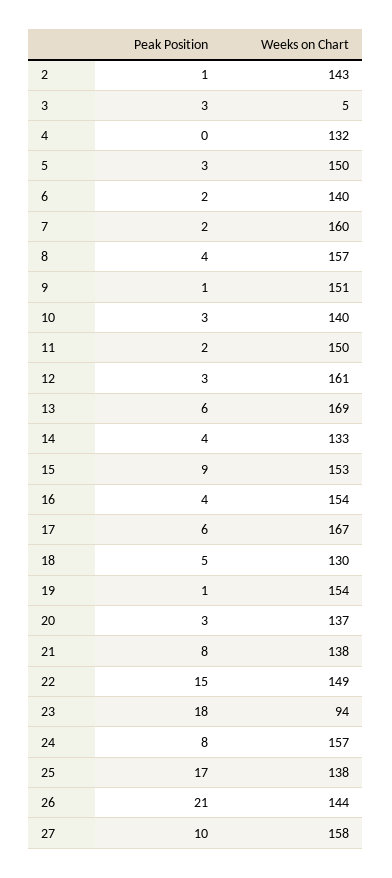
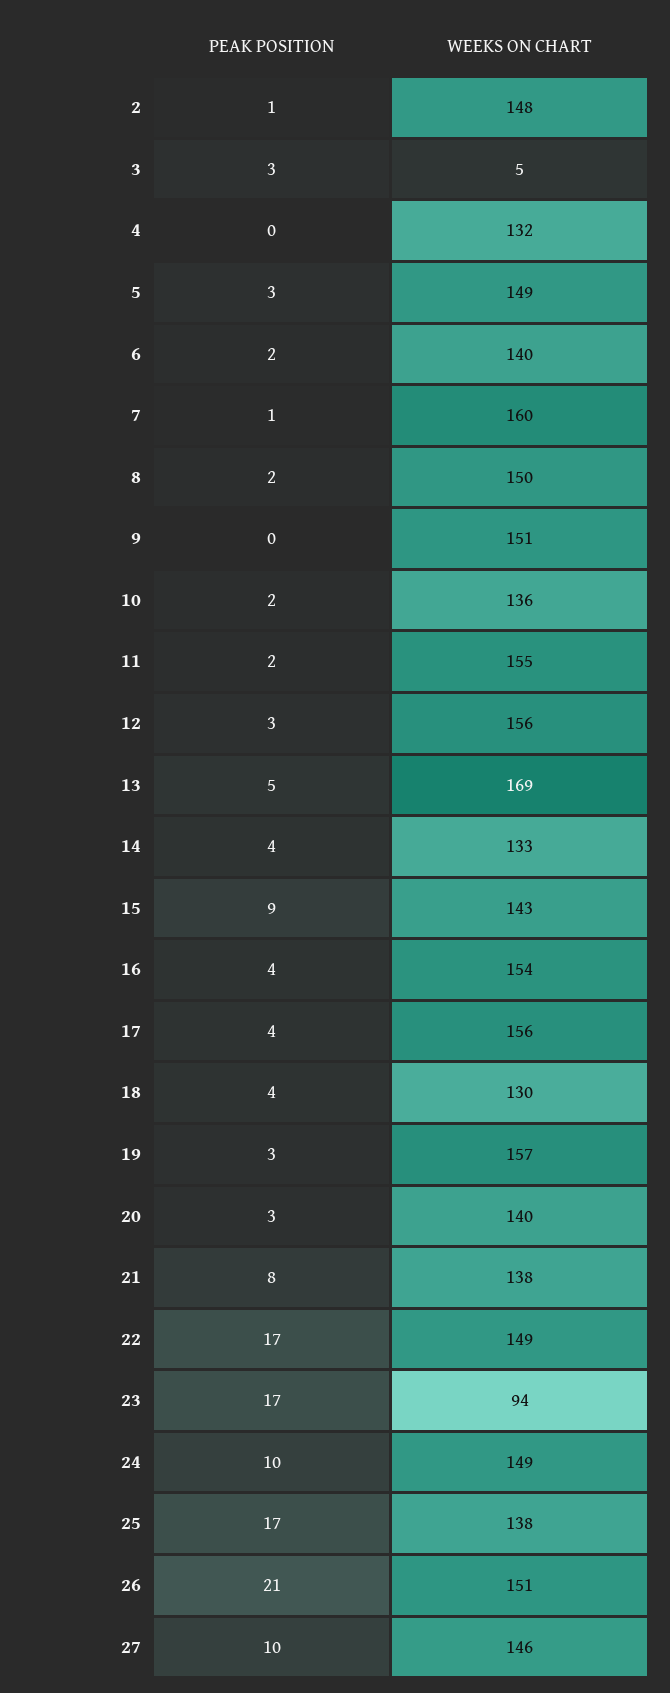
  {
    "Peak Position": {
      "2": 1,
      "3": 3,
      "4": 0,
      "5": 3,
      "6": 2,
-     "7": 2,
+     "7": 1,
-     "8": 4,
+     "8": 2,
-     "9": 1,
+     "9": 0,
-     "10": 3,
+     "10": 2,
      "11": 2,
      "12": 3,
-     "13": 6,
+     "13": 5,
      "14": 4,
      "15": 9,
      "16": 4,
-     "17": 6,
+     "17": 4,
-     "18": 5,
+     "18": 4,
-     "19": 1,
+     "19": 3,
      "20": 3,
      "21": 8,
-     "22": 15,
+     "22": 17,
-     "23": 18,
+     "23": 17,
-     "24": 8,
+     "24": 10,
      "25": 17,
      "26": 21,
      "27": 10
    },
    "Weeks on Chart": {
-     "2": 143,
+     "2": 148,
      "3": 5,
      "4": 132,
-     "5": 150,
+     "5": 149,
      "6": 140,
      "7": 160,
-     "8": 157,
+     "8": 150,
      "9": 151,
-     "10": 140,
+     "10": 136,
-     "11": 150,
+     "11": 155,
-     "12": 161,
+     "12": 156,
      "13": 169,
      "14": 133,
-     "15": 153,
+     "15": 143,
      "16": 154,
-     "17": 167,
+     "17": 156,
      "18": 130,
-     "19": 154,
+     "19": 157,
-     "20": 137,
+     "20": 140,
      "21": 138,
      "22": 149,
      "23": 94,
-     "24": 157,
+     "24": 149,
      "25": 138,
-     "26": 144,
+     "26": 151,
-     "27": 158
+     "27": 146
    }
  }

